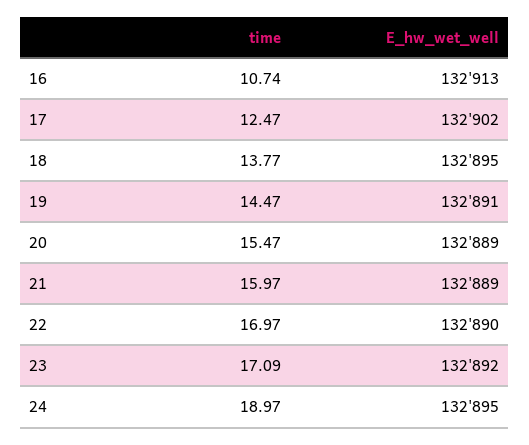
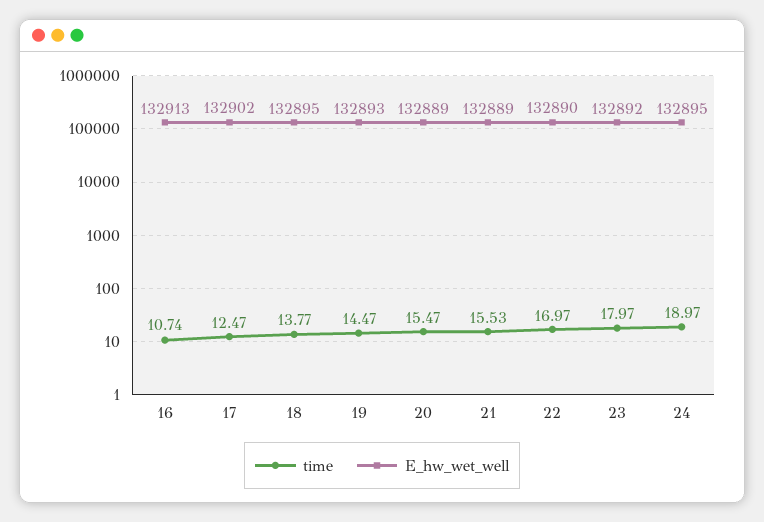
  {
    "time": {
      "16": 10.74,
      "17": 12.47,
      "18": 13.77,
      "19": 14.47,
      "20": 15.47,
-     "21": 15.97,
+     "21": 15.53,
      "22": 16.97,
-     "23": 17.09,
+     "23": 17.97,
      "24": 18.97
    },
    "E_hw_wet_well": {
      "16": 132913,
      "17": 132902,
      "18": 132895,
-     "19": 132891,
+     "19": 132893,
      "20": 132889,
      "21": 132889,
      "22": 132890,
      "23": 132892,
      "24": 132895
    }
  }

